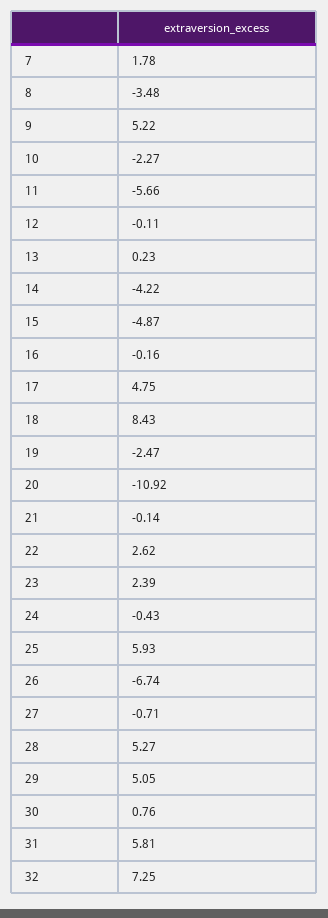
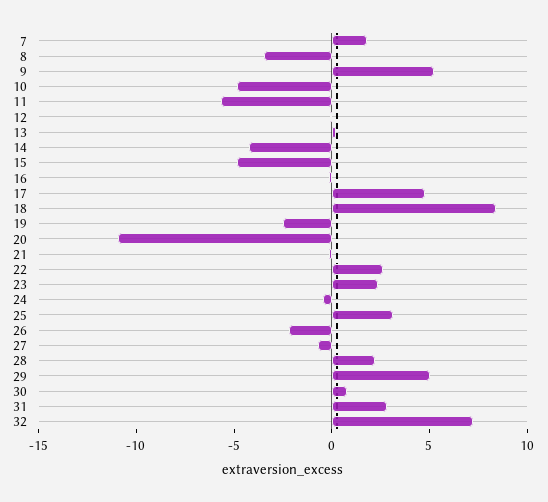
  {
    "7": 1.78,
    "8": -3.48,
    "9": 5.22,
-   "10": -2.27,
+   "10": -5,
    "11": -5.66,
    "12": -0.11,
    "13": 0.23,
    "14": -4.22,
    "15": -4.87,
    "16": -0.16,
    "17": 4.75,
    "18": 8.43,
    "19": -2.47,
    "20": -10.92,
    "21": -0.14,
    "22": 2.62,
    "23": 2.39,
    "24": -0.43,
-   "25": 5.93,
+   "25": 3,
-   "26": -6.74,
+   "26": -2,
    "27": -0.71,
-   "28": 5.27,
+   "28": 2,
    "29": 5.05,
    "30": 0.76,
-   "31": 5.81,
+   "31": 3,
    "32": 7.25
  }

